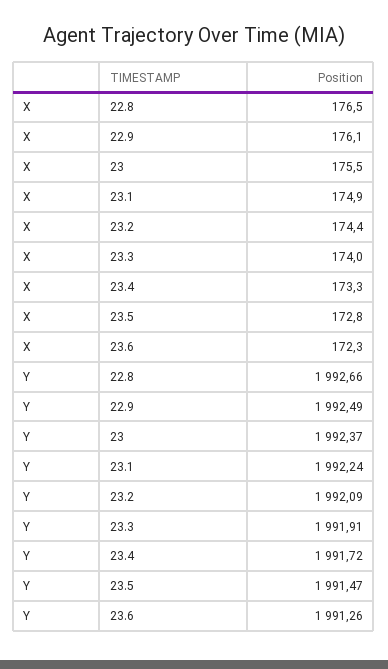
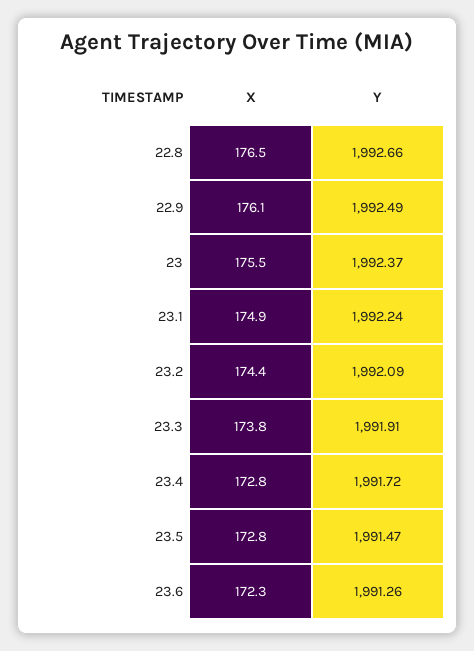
  {
    "X": {
      "22.8": 176.5,
      "22.9": 176.1,
      "23": 175.5,
      "23.1": 174.9,
      "23.2": 174.4,
-     "23.3": 174,
+     "23.3": 173.8,
-     "23.4": 173.3,
+     "23.4": 172.8,
      "23.5": 172.8,
      "23.6": 172.3
    },
    "Y": {
      "22.8": 1992.66,
      "22.9": 1992.49,
      "23": 1992.37,
      "23.1": 1992.24,
      "23.2": 1992.09,
      "23.3": 1991.91,
      "23.4": 1991.72,
      "23.5": 1991.47,
      "23.6": 1991.26
    }
  }

